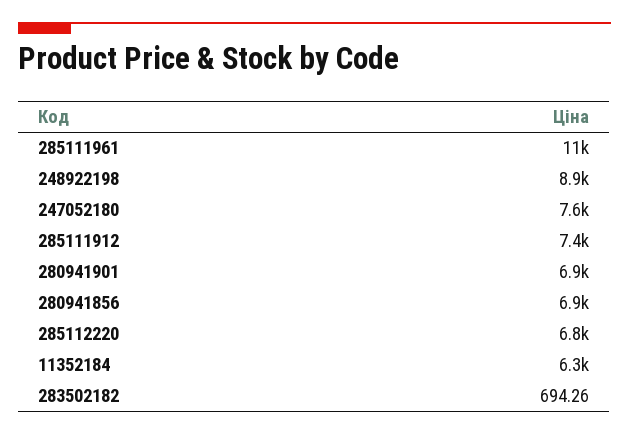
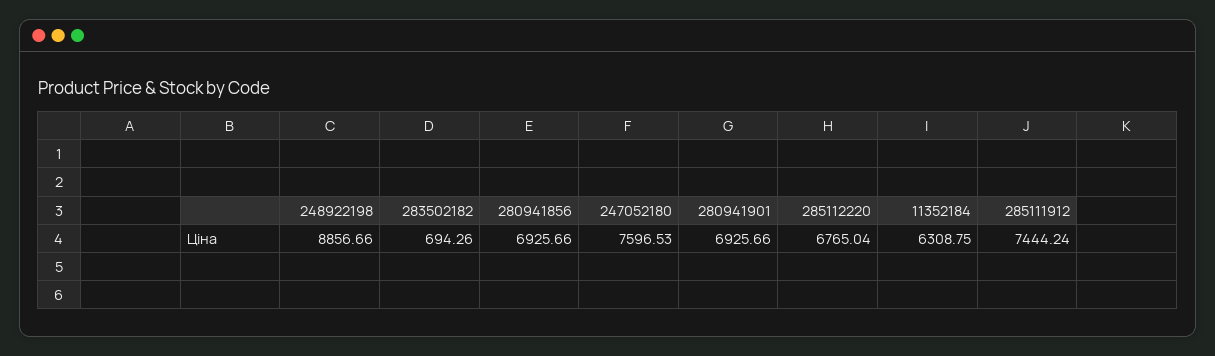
  {
-   "285111961": 11000,
    "248922198": 8856.66,
    "247052180": 7596.53,
    "285111912": 7444.24,
    "280941901": 6925.66,
    "280941856": 6925.66,
    "285112220": 6765.04,
    "11352184": 6308.75,
    "283502182": 694.26
  }

